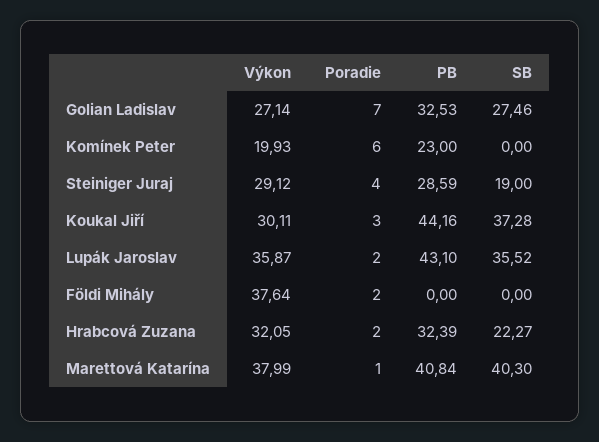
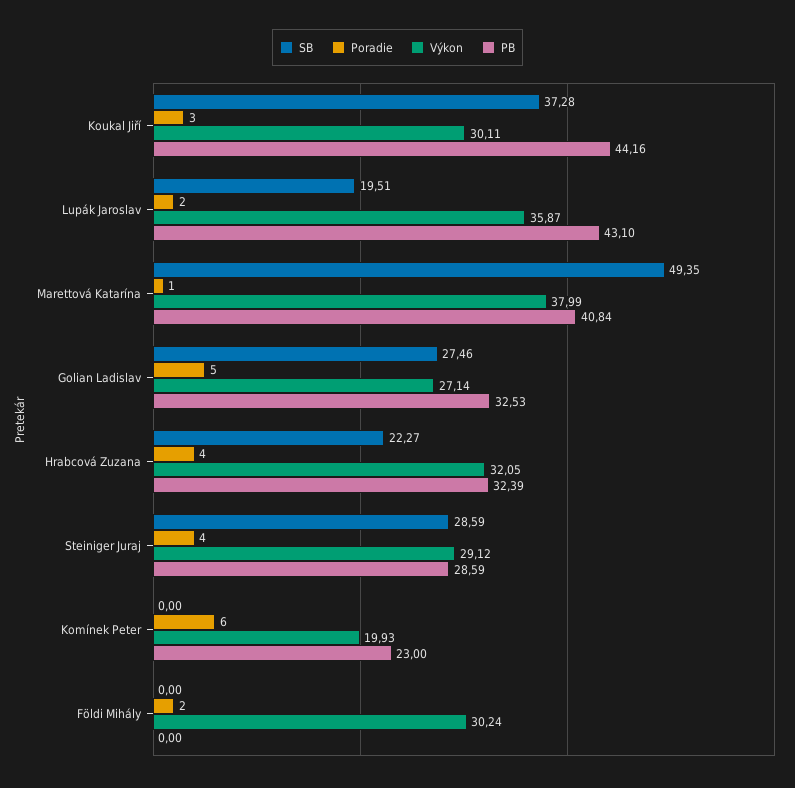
  {
    "Výkon": {
      "Golian Ladislav": 27.14,
      "Komínek Peter": 19.93,
      "Steiniger Juraj": 29.12,
      "Koukal Jiří": 30.11,
      "Lupák Jaroslav": 35.87,
-     "Földi Mihály": 37.64,
+     "Földi Mihály": 30.24,
      "Hrabcová Zuzana": 32.05,
      "Marettová Katarína": 37.99
    },
    "Poradie": {
-     "Golian Ladislav": 7,
+     "Golian Ladislav": 5,
      "Komínek Peter": 6,
      "Steiniger Juraj": 4,
      "Koukal Jiří": 3,
      "Lupák Jaroslav": 2,
      "Földi Mihály": 2,
-     "Hrabcová Zuzana": 2,
+     "Hrabcová Zuzana": 4,
      "Marettová Katarína": 1
    },
    "PB": {
      "Golian Ladislav": 32.53,
      "Komínek Peter": 23,
      "Steiniger Juraj": 28.59,
      "Koukal Jiří": 44.16,
      "Lupák Jaroslav": 43.1,
      "Földi Mihály": 0,
      "Hrabcová Zuzana": 32.39,
      "Marettová Katarína": 40.84
    },
    "SB": {
      "Golian Ladislav": 27.46,
      "Komínek Peter": 0,
-     "Steiniger Juraj": 19,
+     "Steiniger Juraj": 28.59,
      "Koukal Jiří": 37.28,
-     "Lupák Jaroslav": 35.52,
+     "Lupák Jaroslav": 19.51,
      "Földi Mihály": 0,
      "Hrabcová Zuzana": 22.27,
-     "Marettová Katarína": 40.3
+     "Marettová Katarína": 49.35
    }
  }

